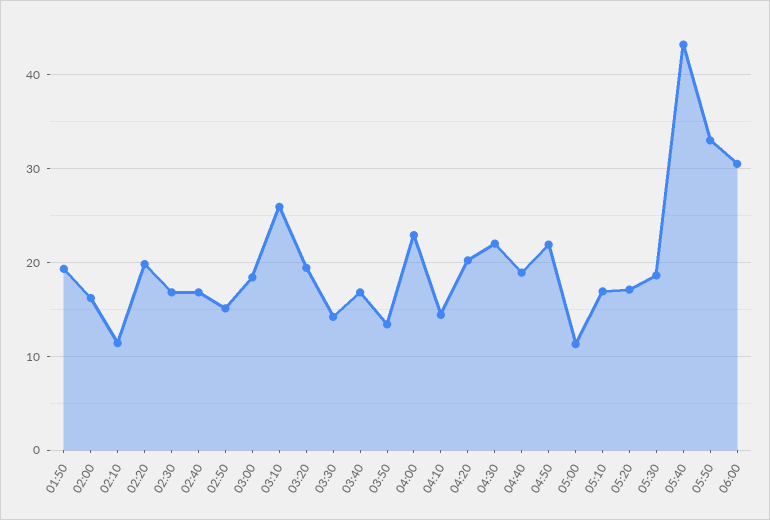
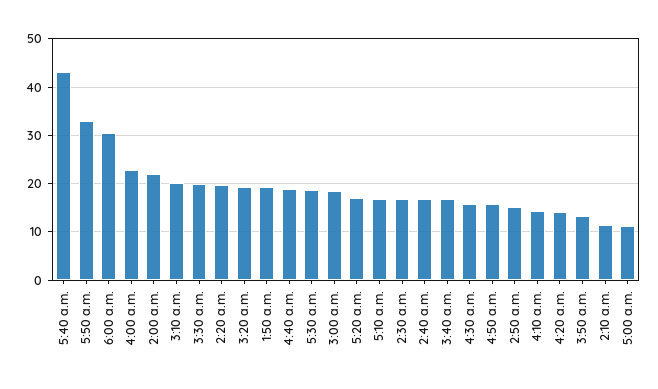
  {
    "01:50": 19,
-   "02:00": 16,
+   "02:00": 22,
    "02:10": 11,
    "02:20": 20,
    "02:30": 17,
    "02:40": 17,
    "02:50": 15,
    "03:00": 18,
-   "03:10": 26,
+   "03:10": 20,
    "03:20": 19,
-   "03:30": 14,
+   "03:30": 20,
    "03:40": 17,
    "03:50": 13,
    "04:00": 23,
    "04:10": 14,
-   "04:20": 20,
+   "04:20": 14,
-   "04:30": 22,
+   "04:30": 16,
    "04:40": 19,
-   "04:50": 22,
+   "04:50": 16,
    "05:00": 11,
    "05:10": 17,
    "05:20": 17,
    "05:30": 19,
    "05:40": 43,
    "05:50": 33,
    "06:00": 31
  }

